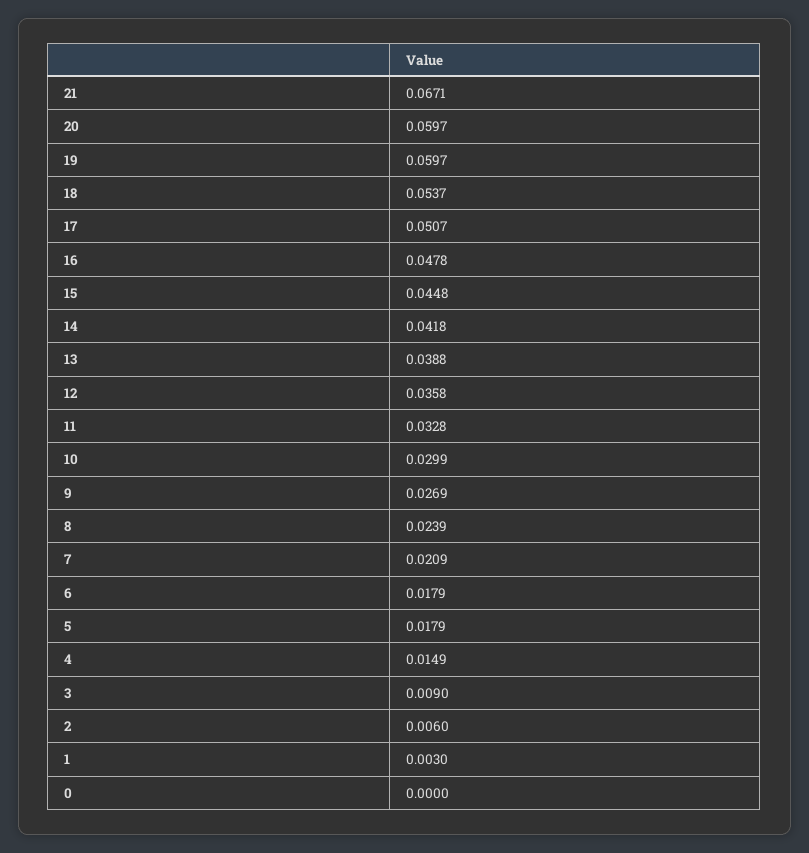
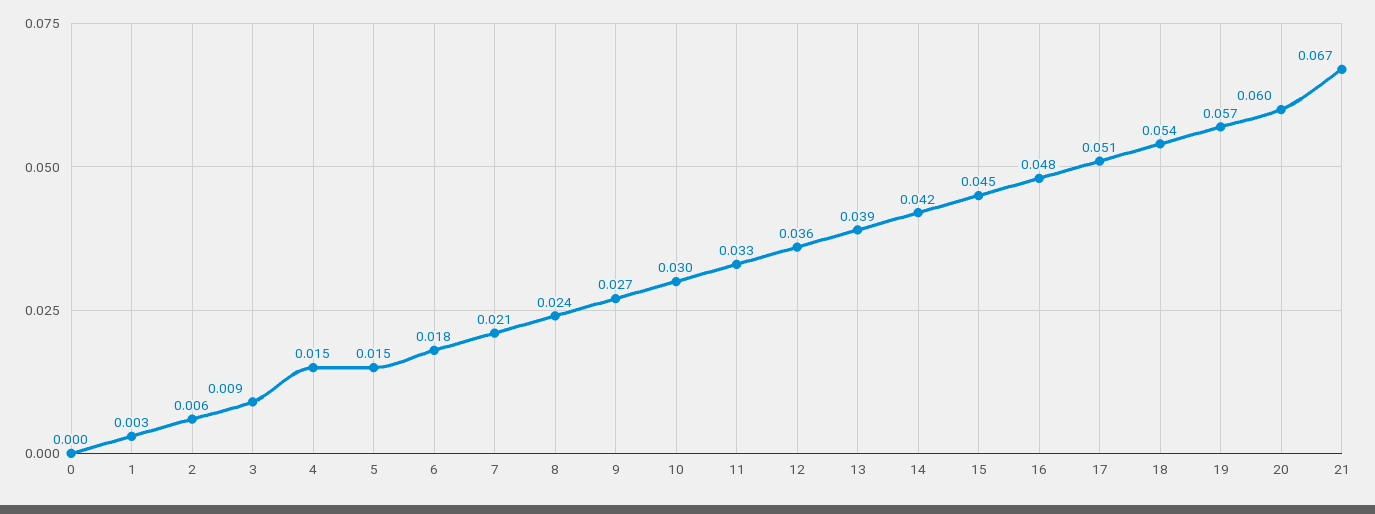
  {
    "21": 0.0671,
    "20": 0.0597,
-   "19": 0.0597,
+   "19": 0.057,
    "18": 0.0537,
    "17": 0.0507,
    "16": 0.0478,
    "15": 0.0448,
    "14": 0.0418,
    "13": 0.0388,
    "12": 0.0358,
    "11": 0.0328,
    "10": 0.0299,
    "9": 0.0269,
    "8": 0.0239,
    "7": 0.0209,
    "6": 0.0179,
-   "5": 0.0179,
+   "5": 0.015,
    "4": 0.0149,
    "3": 0.009,
    "2": 0.006,
    "1": 0.003,
    "0": 0
  }

